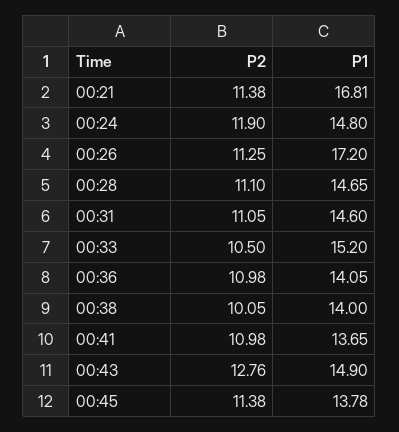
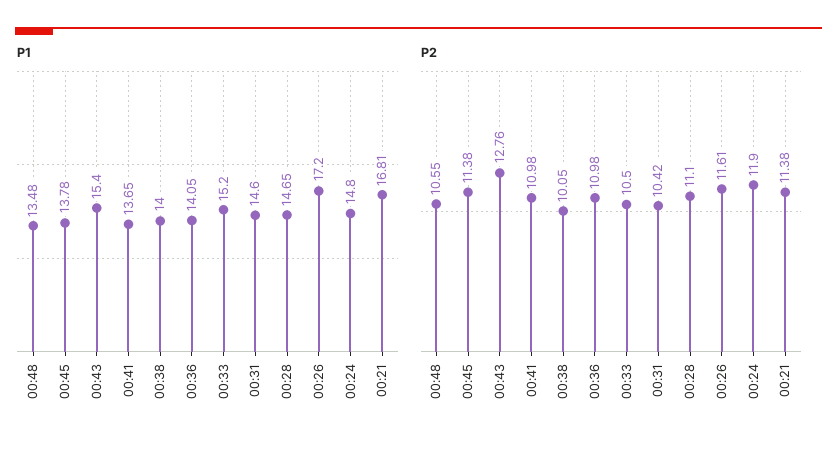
  {
    "P2": {
      "00:21": 11.38,
      "00:24": 11.9,
-     "00:26": 11.25,
+     "00:26": 11.61,
      "00:28": 11.1,
-     "00:31": 11.05,
+     "00:31": 10.42,
      "00:33": 10.5,
      "00:36": 10.98,
      "00:38": 10.05,
      "00:41": 10.98,
      "00:43": 12.76,
-     "00:45": 11.38
+     "00:45": 11.38,
+     "00:48": 10.55
    },
    "P1": {
      "00:21": 16.81,
      "00:24": 14.8,
      "00:26": 17.2,
      "00:28": 14.65,
      "00:31": 14.6,
      "00:33": 15.2,
      "00:36": 14.05,
      "00:38": 14,
      "00:41": 13.65,
-     "00:43": 14.9,
+     "00:43": 15.4,
-     "00:45": 13.78
+     "00:45": 13.78,
+     "00:48": 13.48
    }
  }

